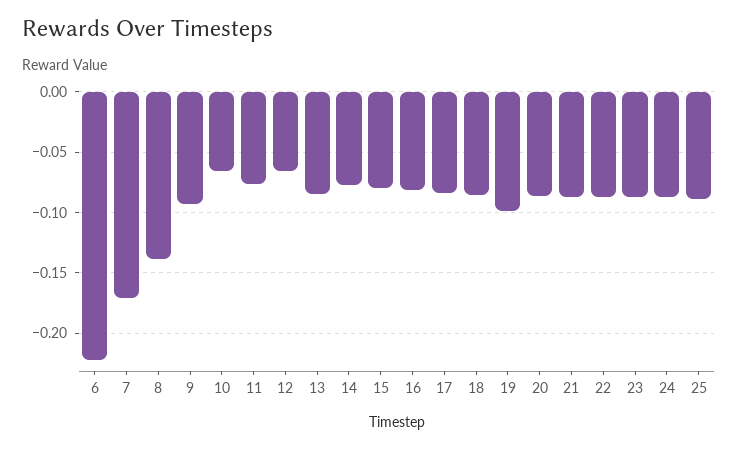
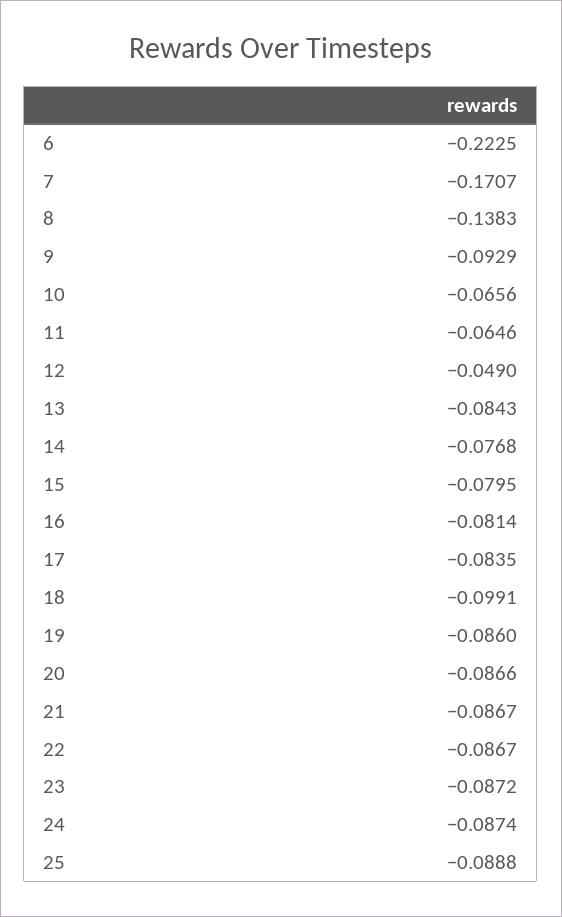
  {
    "6": -0.2225,
    "7": -0.1707,
    "8": -0.1383,
    "9": -0.0929,
    "10": -0.0656,
-   "11": -0.075,
+   "11": -0.0646,
-   "12": -0.065,
+   "12": -0.049,
    "13": -0.0843,
    "14": -0.0768,
    "15": -0.0795,
    "16": -0.0814,
    "17": -0.0835,
-   "18": -0.085,
+   "18": -0.0991,
-   "19": -0.1,
+   "19": -0.086,
    "20": -0.0866,
    "21": -0.0867,
    "22": -0.0867,
    "23": -0.0872,
    "24": -0.0874,
    "25": -0.0888
  }

